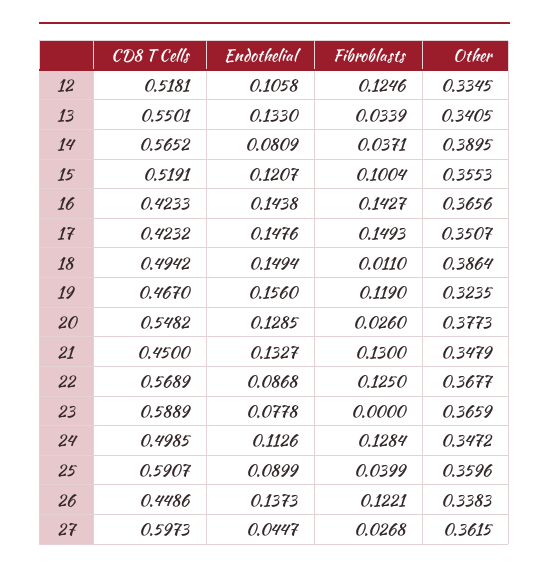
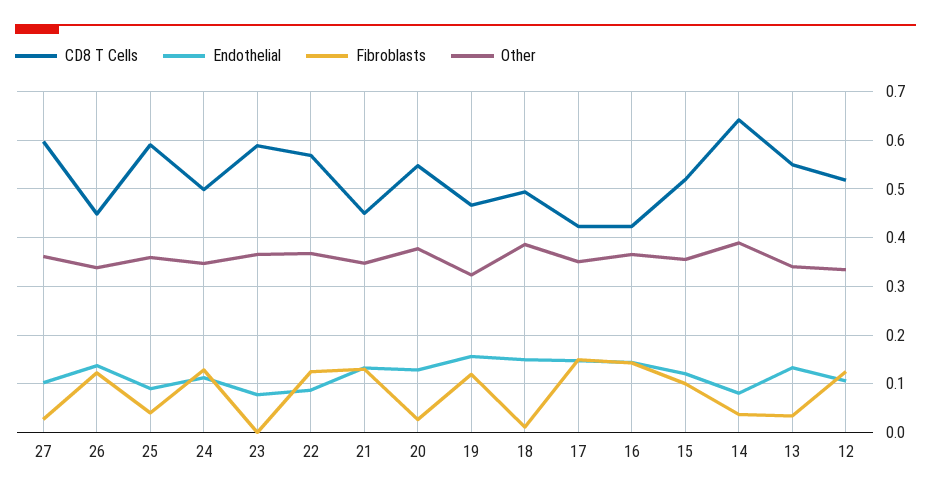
  {
    "CD8 T Cells": {
      "12": 0.5181,
      "13": 0.5501,
-     "14": 0.5652,
+     "14": 0.64,
      "15": 0.5191,
      "16": 0.4233,
      "17": 0.4232,
      "18": 0.4942,
      "19": 0.467,
      "20": 0.5482,
      "21": 0.45,
      "22": 0.5689,
      "23": 0.5889,
      "24": 0.4985,
      "25": 0.5907,
      "26": 0.4486,
      "27": 0.5973
    },
    "Endothelial": {
      "12": 0.1058,
      "13": 0.133,
      "14": 0.0809,
      "15": 0.1207,
      "16": 0.1438,
      "17": 0.1476,
      "18": 0.1494,
      "19": 0.156,
      "20": 0.1285,
      "21": 0.1327,
      "22": 0.0868,
      "23": 0.0778,
      "24": 0.1126,
      "25": 0.0899,
      "26": 0.1373,
-     "27": 0.0447
+     "27": 0.1
    },
    "Fibroblasts": {
      "12": 0.1246,
      "13": 0.0339,
      "14": 0.0371,
      "15": 0.1004,
      "16": 0.1427,
      "17": 0.1493,
      "18": 0.011,
      "19": 0.119,
      "20": 0.026,
      "21": 0.13,
      "22": 0.125,
      "23": 0,
      "24": 0.1284,
      "25": 0.0399,
      "26": 0.1221,
      "27": 0.0268
    },
    "Other": {
      "12": 0.3345,
      "13": 0.3405,
      "14": 0.3895,
      "15": 0.3553,
      "16": 0.3656,
      "17": 0.3507,
      "18": 0.3864,
      "19": 0.3235,
      "20": 0.3773,
      "21": 0.3479,
      "22": 0.3677,
      "23": 0.3659,
      "24": 0.3472,
      "25": 0.3596,
      "26": 0.3383,
      "27": 0.3615
    }
  }

